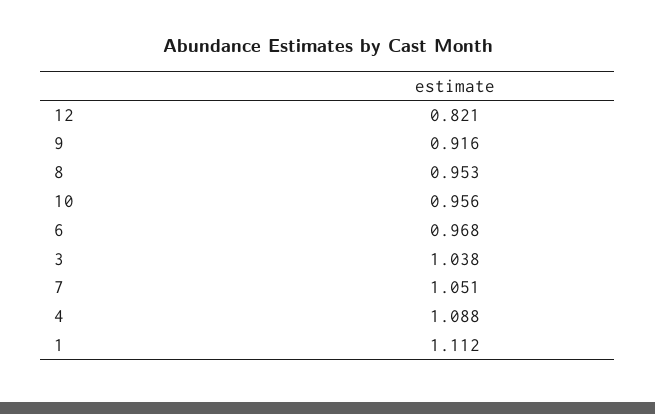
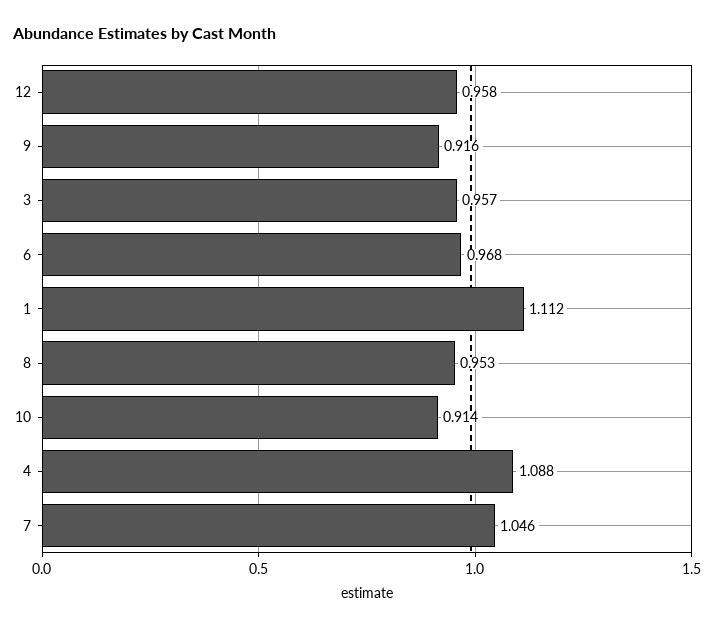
  {
-   "12": 0.821,
+   "12": 0.958,
    "9": 0.916,
    "8": 0.953,
-   "10": 0.956,
+   "10": 0.914,
    "6": 0.968,
-   "3": 1.038,
+   "3": 0.957,
-   "7": 1.051,
+   "7": 1.046,
    "4": 1.088,
    "1": 1.112
  }

